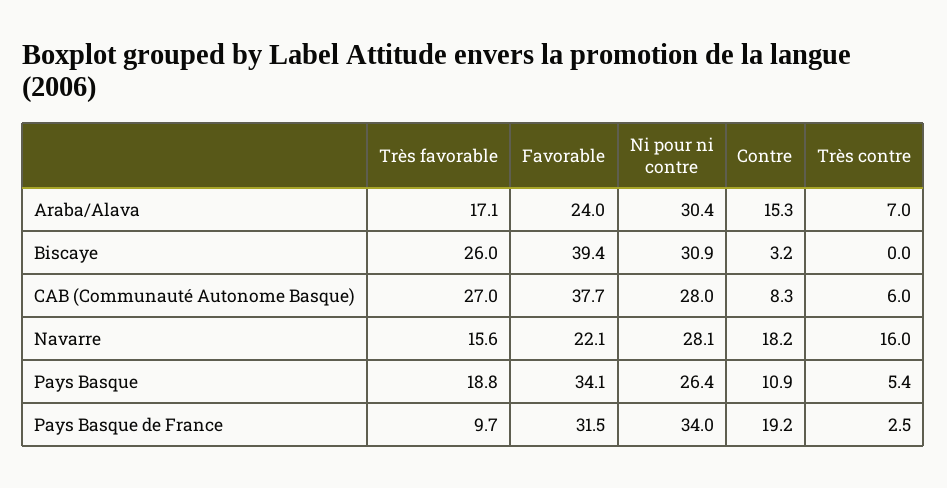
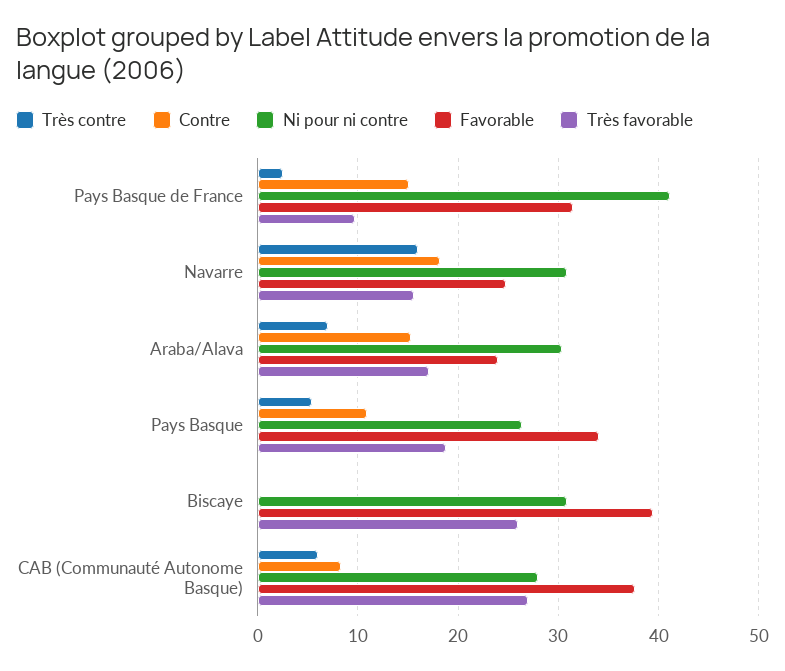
  {
    "Très favorable": {
      "Araba/Alava": 17.1,
      "Biscaye": 26,
      "CAB (Communauté Autonome Basque)": 27,
      "Navarre": 15.6,
      "Pays Basque": 18.8,
      "Pays Basque de France": 9.7
    },
    "Favorable": {
      "Araba/Alava": 24,
      "Biscaye": 39.4,
      "CAB (Communauté Autonome Basque)": 37.7,
-     "Navarre": 22.1,
+     "Navarre": 25,
      "Pays Basque": 34.1,
      "Pays Basque de France": 31.5
    },
    "Ni pour ni contre": {
      "Araba/Alava": 30.4,
      "Biscaye": 30.9,
      "CAB (Communauté Autonome Basque)": 28,
-     "Navarre": 28.1,
+     "Navarre": 31,
      "Pays Basque": 26.4,
-     "Pays Basque de France": 34
+     "Pays Basque de France": 41
    },
    "Contre": {
      "Araba/Alava": 15.3,
-     "Biscaye": 3.2,
+     "Biscaye": 0,
      "CAB (Communauté Autonome Basque)": 8.3,
      "Navarre": 18.2,
      "Pays Basque": 10.9,
-     "Pays Basque de France": 19.2
+     "Pays Basque de France": 15
    },
    "Très contre": {
      "Araba/Alava": 7,
      "Biscaye": 0,
      "CAB (Communauté Autonome Basque)": 6,
      "Navarre": 16,
      "Pays Basque": 5.4,
      "Pays Basque de France": 2.5
    }
  }

